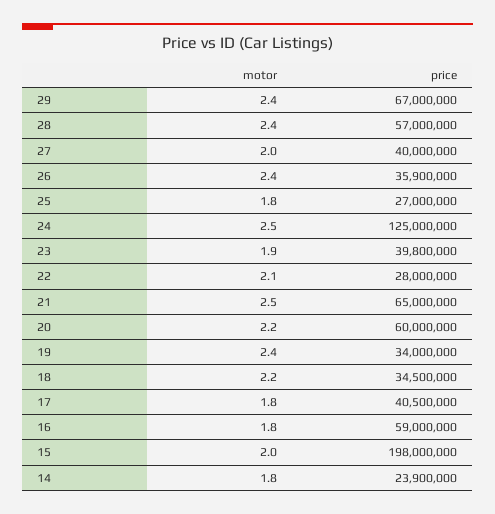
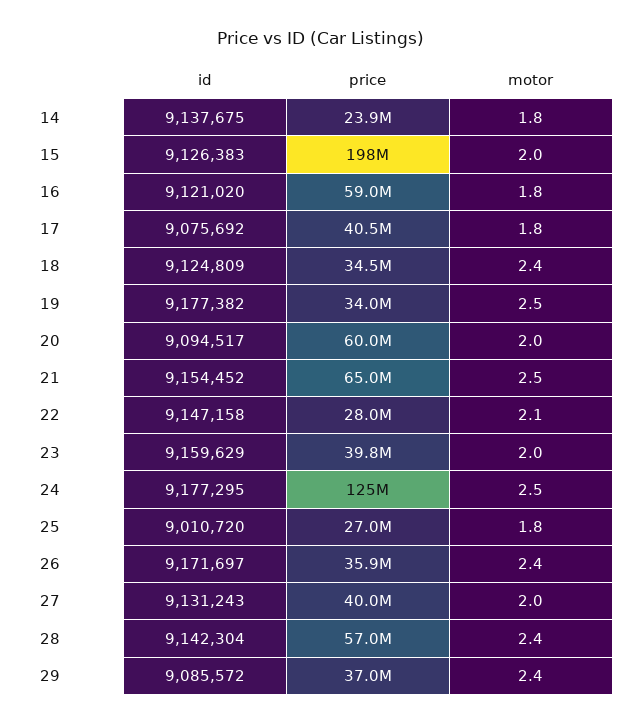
  {
    "motor": {
      "29": 2.4,
      "28": 2.4,
      "27": 2,
      "26": 2.4,
      "25": 1.8,
      "24": 2.5,
-     "23": 1.9,
+     "23": 2,
      "22": 2.1,
      "21": 2.5,
-     "20": 2.2,
+     "20": 2,
-     "19": 2.4,
+     "19": 2.5,
-     "18": 2.2,
+     "18": 2.4,
      "17": 1.8,
      "16": 1.8,
      "15": 2,
      "14": 1.8
    },
    "price": {
-     "29": 67000000,
+     "29": 37000000,
      "28": 57000000,
      "27": 40000000,
      "26": 35900000,
      "25": 27000000,
      "24": 125000000,
      "23": 39800000,
      "22": 28000000,
      "21": 65000000,
      "20": 60000000,
      "19": 34000000,
      "18": 34500000,
      "17": 40500000,
      "16": 59000000,
      "15": 198000000,
      "14": 23900000
-   }
+   },
+   "id": {
+     "14": 9137675,
+     "15": 9126383,
+     "16": 9121020,
+     "17": 9075692,
+     "18": 9124809,
+     "19": 9177382,
+     "20": 9094517,
+     "21": 9154452,
+     "22": 9147158,
+     "23": 9159629,
+     "24": 9177295,
+     "25": 9010720,
+     "26": 9171697,
+     "27": 9131243,
+     "28": 9142304,
+     "29": 9085572
+   }
  }

